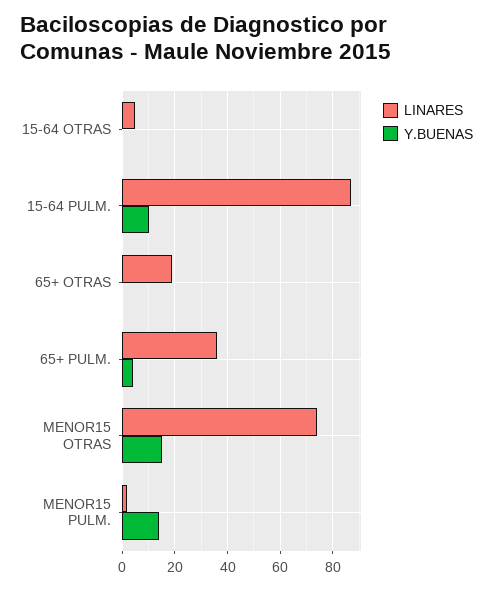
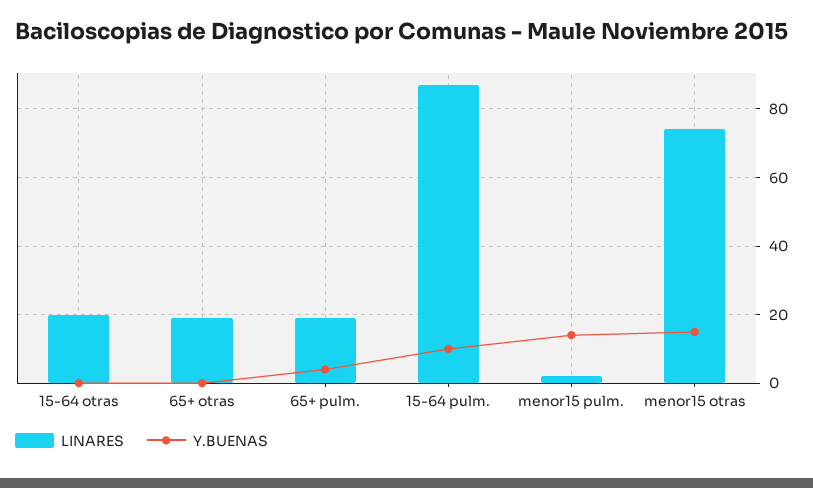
  {
    "LINARES": {
-     "15-64 OTRAS": 5,
+     "15-64 OTRAS": 20,
      "15-64 PULM.": 85,
      "65+ OTRAS": 20,
-     "65+ PULM.": 35,
+     "65+ PULM.": 20,
      "MENOR15 OTRAS": 75,
      "MENOR15 PULM.": 0
    },
    "Y.BUENAS": {
      "15-64 OTRAS": 0,
      "15-64 PULM.": 10,
      "65+ OTRAS": 0,
      "65+ PULM.": 5,
      "MENOR15 OTRAS": 15,
      "MENOR15 PULM.": 15
    }
  }

